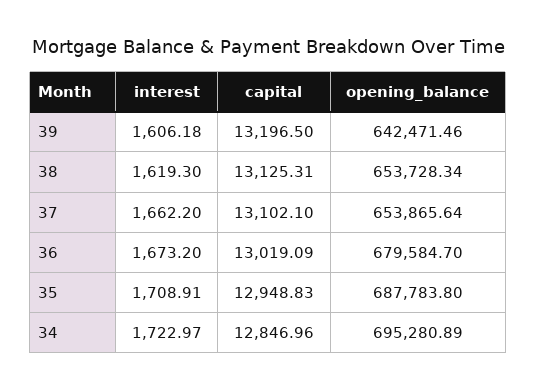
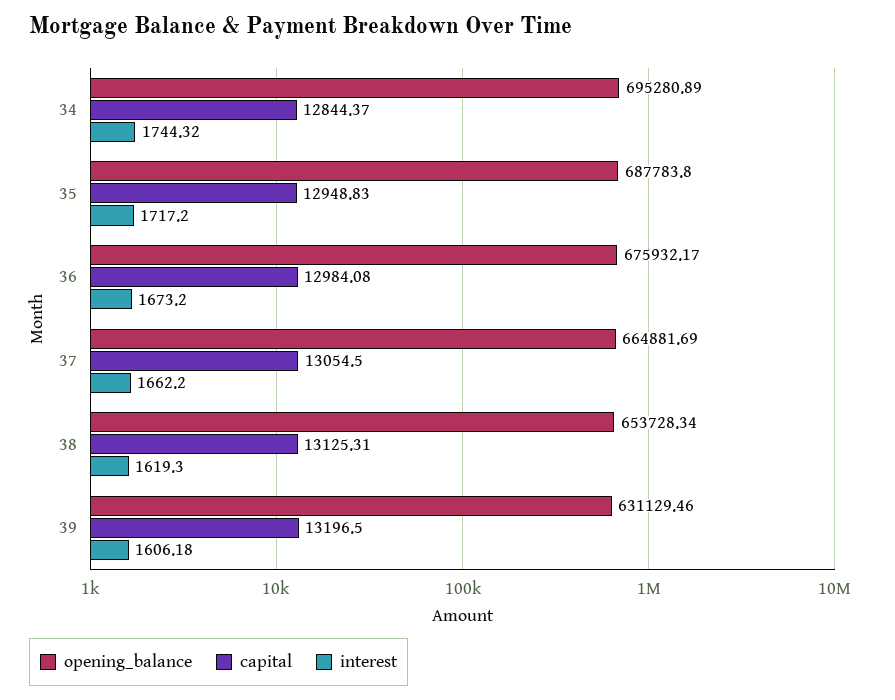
  {
    "interest": {
      "39": 1606.18,
      "38": 1619.3,
      "37": 1662.2,
      "36": 1673.2,
-     "35": 1708.91,
+     "35": 1717.2,
-     "34": 1722.97
+     "34": 1744.32
    },
    "capital": {
      "39": 13196.5,
      "38": 13125.31,
-     "37": 13102.1,
+     "37": 13054.5,
-     "36": 13019.09,
+     "36": 12984.08,
      "35": 12948.83,
-     "34": 12846.96
+     "34": 12844.37
    },
    "opening_balance": {
-     "39": 642471.46,
+     "39": 631129.46,
      "38": 653728.34,
-     "37": 653865.64,
+     "37": 664881.69,
-     "36": 679584.7,
+     "36": 675932.17,
      "35": 687783.8,
      "34": 695280.89
    }
  }

